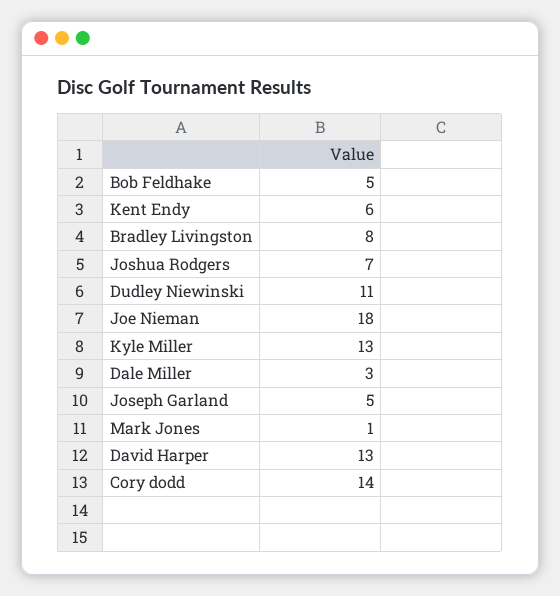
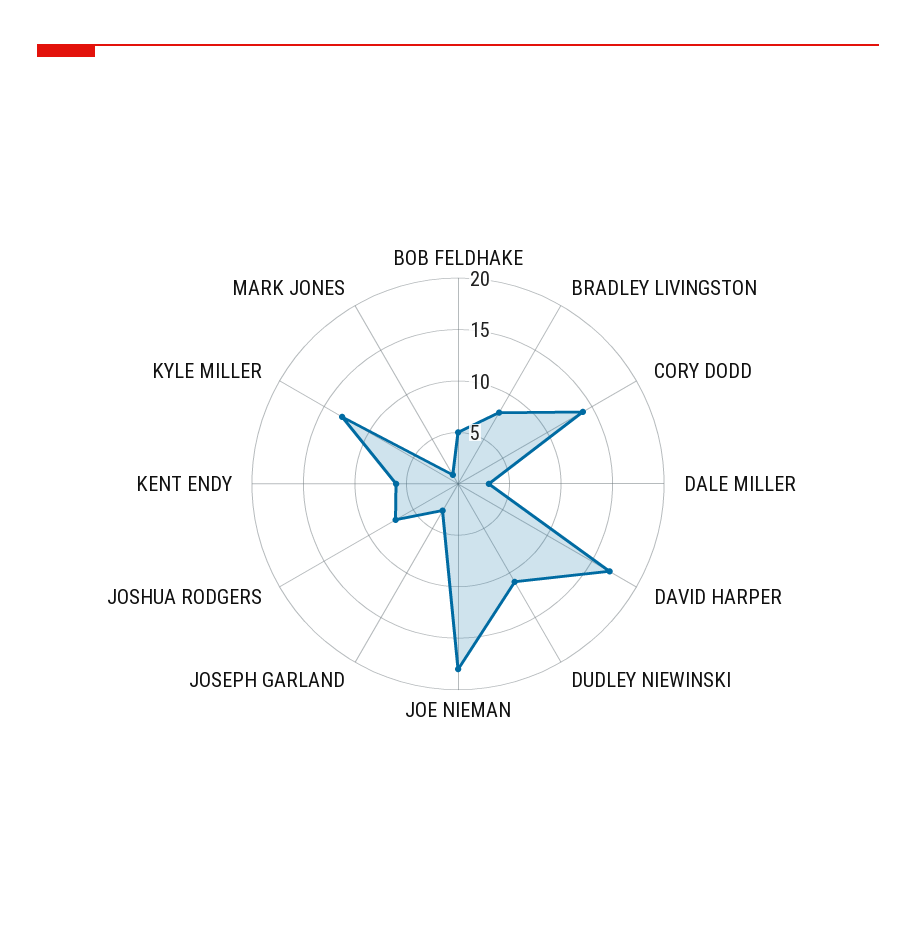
  {
    "Bob Feldhake": 5,
    "Kent Endy": 6,
    "Bradley Livingston": 8,
    "Joshua Rodgers": 7,
    "Dudley Niewinski": 11,
    "Joe Nieman": 18,
    "Kyle Miller": 13,
    "Dale Miller": 3,
-   "Joseph Garland": 5,
+   "Joseph Garland": 3,
    "Mark Jones": 1,
-   "David Harper": 13,
+   "David Harper": 17,
    "Cory dodd": 14
  }

